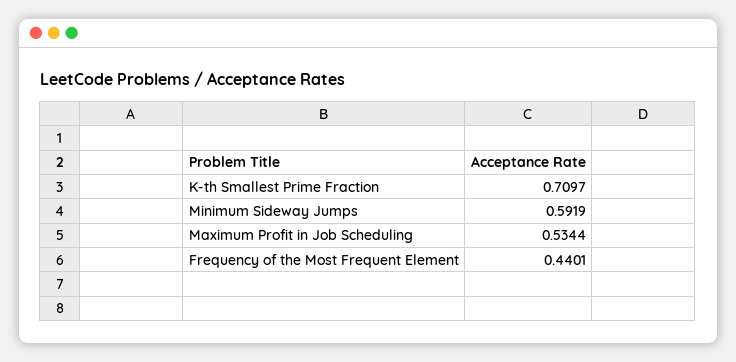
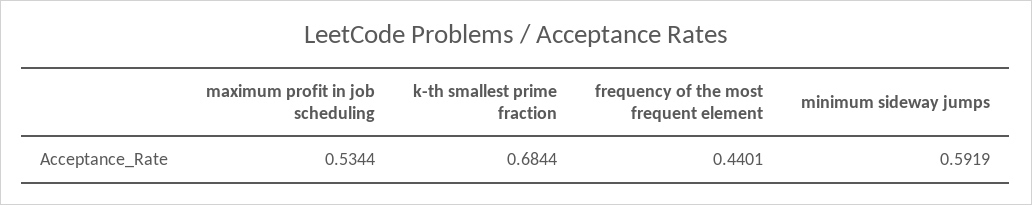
  {
-   "K-th Smallest Prime Fraction": 0.7097,
+   "K-th Smallest Prime Fraction": 0.6844,
    "Minimum Sideway Jumps": 0.5919,
    "Maximum Profit in Job Scheduling": 0.5344,
    "Frequency of the Most Frequent Element": 0.4401
  }

